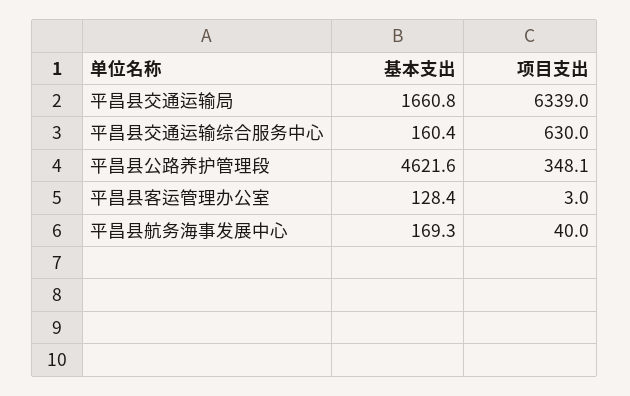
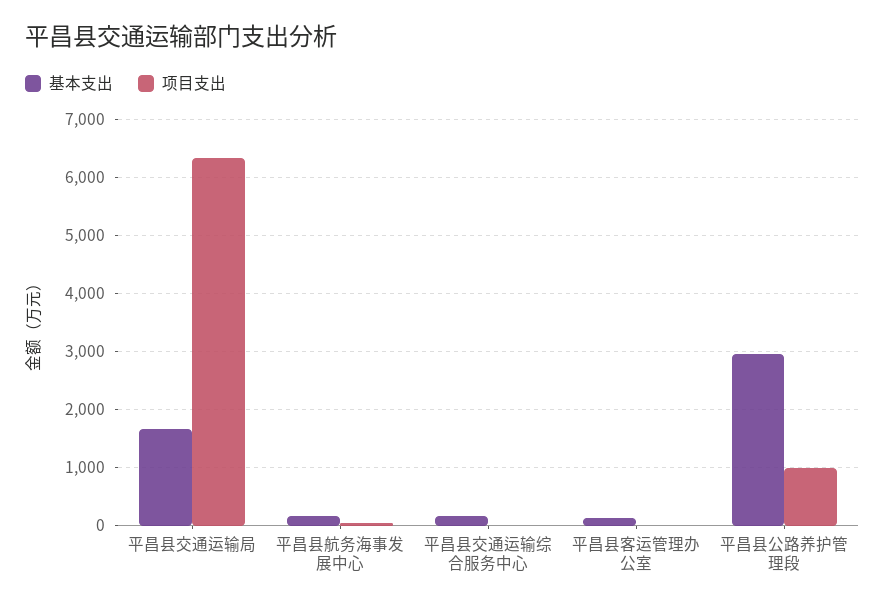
  {
    "基本支出": {
      "平昌县交通运输局": 1660.8,
      "平昌县交通运输综合服务中心": 160.4,
-     "平昌县公路养护管理段": 4621.6,
+     "平昌县公路养护管理段": 3000,
      "平昌县客运管理办公室": 128.4,
      "平昌县航务海事发展中心": 169.3
    },
    "项目支出": {
      "平昌县交通运输局": 6339,
-     "平昌县交通运输综合服务中心": 630,
+     "平昌县交通运输综合服务中心": 0,
-     "平昌县公路养护管理段": 348.1,
+     "平昌县公路养护管理段": 1000,
      "平昌县客运管理办公室": 3,
      "平昌县航务海事发展中心": 40
    }
  }

